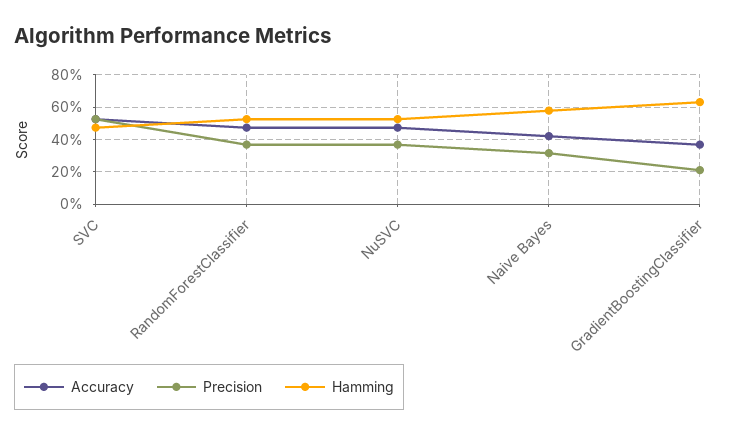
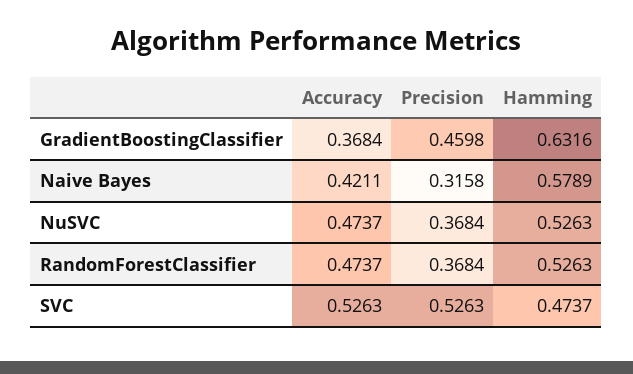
  {
    "Accuracy": {
      "SVC": 0.5263,
      "RandomForestClassifier": 0.4737,
      "NuSVC": 0.4737,
      "Naive Bayes": 0.4211,
      "GradientBoostingClassifier": 0.3684
    },
    "Precision": {
      "SVC": 0.5263,
      "RandomForestClassifier": 0.3684,
      "NuSVC": 0.3684,
      "Naive Bayes": 0.3158,
-     "GradientBoostingClassifier": 0.2
+     "GradientBoostingClassifier": 0.4598
    },
    "Hamming": {
      "SVC": 0.4737,
      "RandomForestClassifier": 0.5263,
      "NuSVC": 0.5263,
      "Naive Bayes": 0.5789,
      "GradientBoostingClassifier": 0.6316
    }
  }

